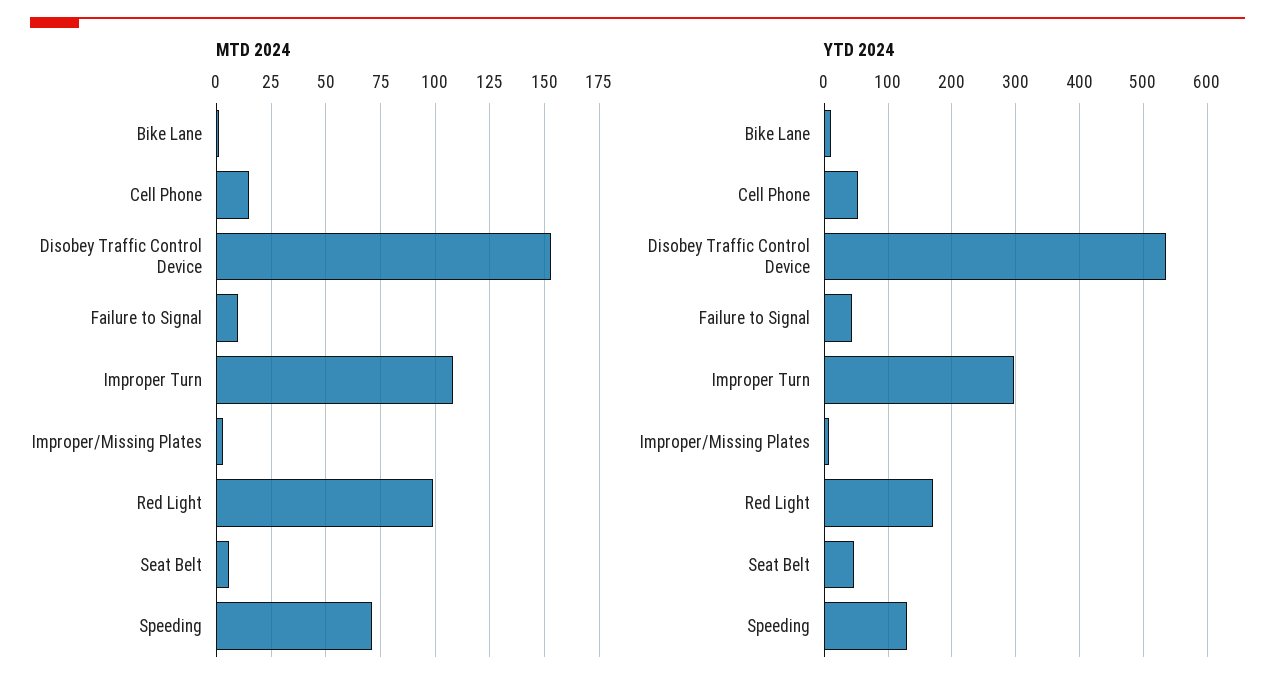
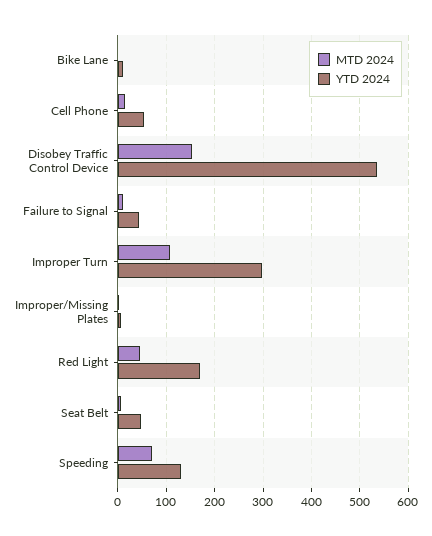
  {
    "MTD 2024": {
      "Bike Lane": 0,
      "Cell Phone": 15,
      "Disobey Traffic Control Device": 155,
      "Failure to Signal": 10,
      "Improper Turn": 110,
      "Improper/Missing Plates": 5,
-     "Red Light": 100,
+     "Red Light": 40,
      "Seat Belt": 5,
      "Speeding": 70
    },
    "YTD 2024": {
      "Bike Lane": 10,
      "Cell Phone": 50,
      "Disobey Traffic Control Device": 540,
      "Failure to Signal": 40,
      "Improper Turn": 300,
      "Improper/Missing Plates": 10,
      "Red Light": 170,
      "Seat Belt": 50,
      "Speeding": 130
    }
  }

